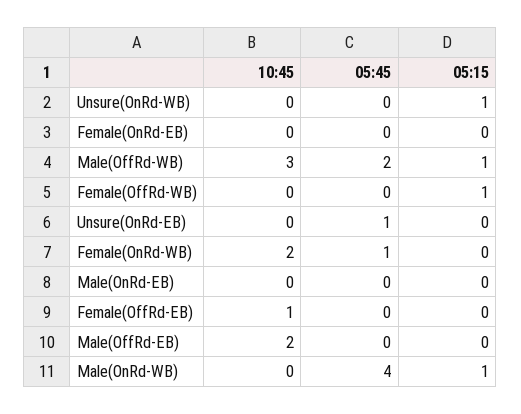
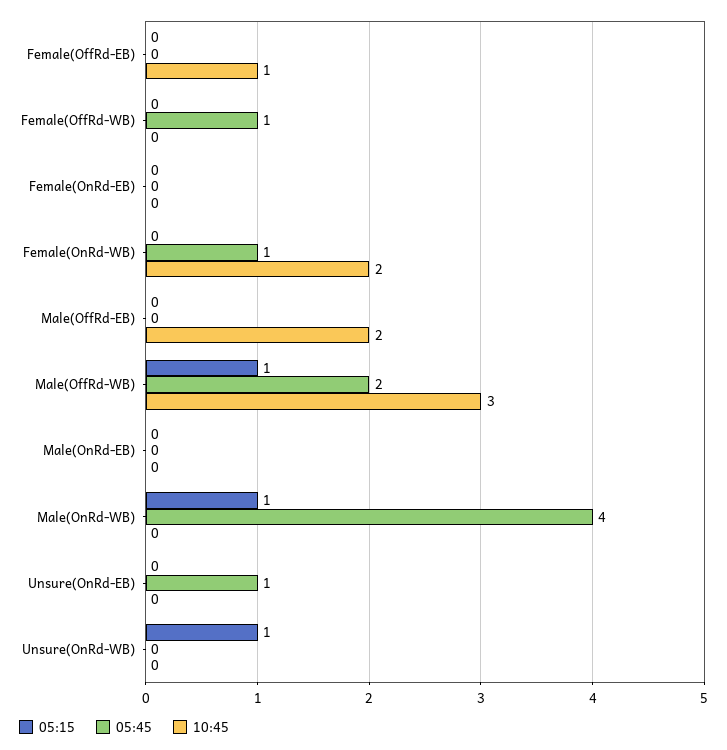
  {
    "10:45": {
      "Unsure(OnRd-WB)": 0,
      "Female(OnRd-EB)": 0,
      "Male(OffRd-WB)": 3,
      "Female(OffRd-WB)": 0,
      "Unsure(OnRd-EB)": 0,
      "Female(OnRd-WB)": 2,
      "Male(OnRd-EB)": 0,
      "Female(OffRd-EB)": 1,
      "Male(OffRd-EB)": 2,
      "Male(OnRd-WB)": 0
    },
    "05:45": {
      "Unsure(OnRd-WB)": 0,
      "Female(OnRd-EB)": 0,
      "Male(OffRd-WB)": 2,
-     "Female(OffRd-WB)": 0,
+     "Female(OffRd-WB)": 1,
      "Unsure(OnRd-EB)": 1,
      "Female(OnRd-WB)": 1,
      "Male(OnRd-EB)": 0,
      "Female(OffRd-EB)": 0,
      "Male(OffRd-EB)": 0,
      "Male(OnRd-WB)": 4
    },
    "05:15": {
      "Unsure(OnRd-WB)": 1,
      "Female(OnRd-EB)": 0,
      "Male(OffRd-WB)": 1,
-     "Female(OffRd-WB)": 1,
+     "Female(OffRd-WB)": 0,
      "Unsure(OnRd-EB)": 0,
      "Female(OnRd-WB)": 0,
      "Male(OnRd-EB)": 0,
      "Female(OffRd-EB)": 0,
      "Male(OffRd-EB)": 0,
      "Male(OnRd-WB)": 1
    }
  }

